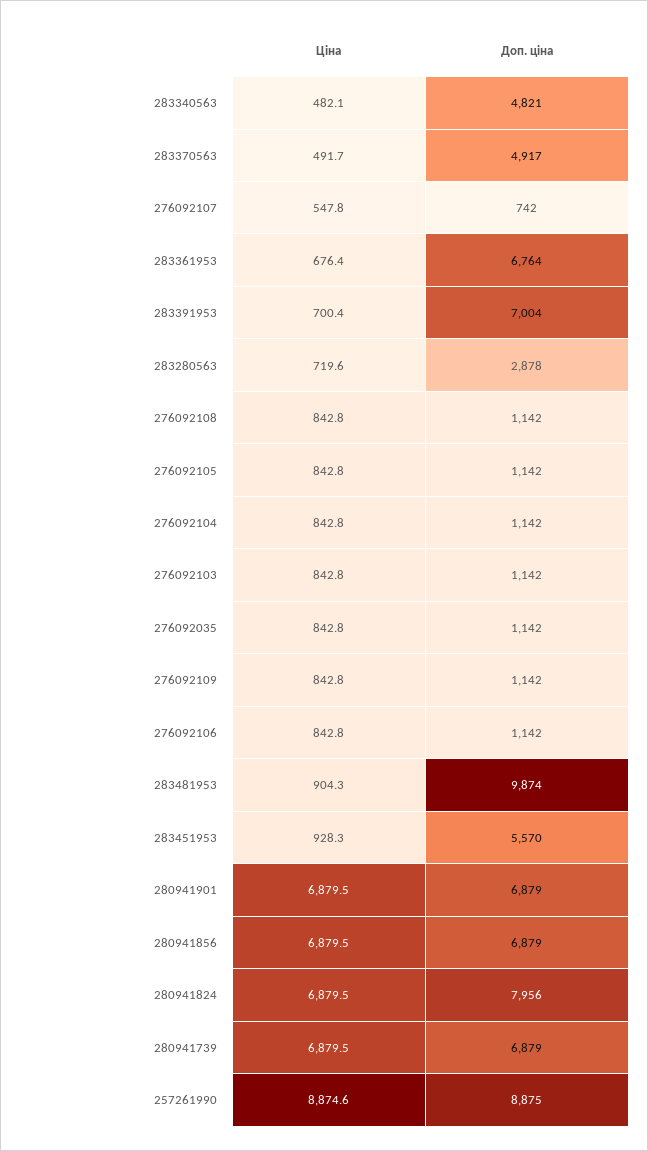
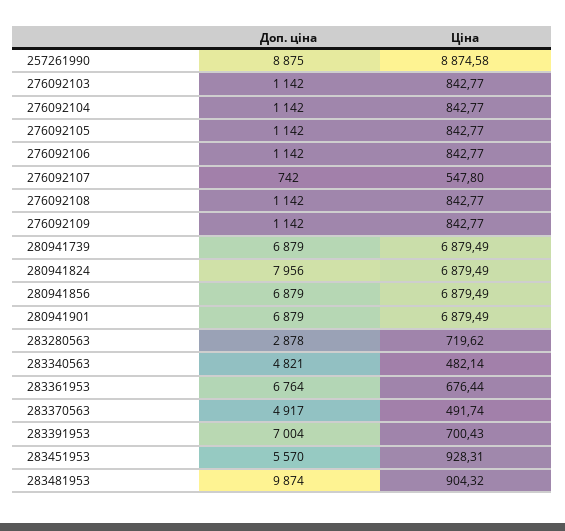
  {
    "Ціна": {
      "283340563": 482.14,
      "283370563": 491.74,
      "276092107": 547.8,
      "283361953": 676.44,
      "283391953": 700.43,
      "283280563": 719.62,
      "276092108": 842.77,
      "276092105": 842.77,
      "276092104": 842.77,
      "276092103": 842.77,
-     "276092035": 842.8,
      "276092109": 842.77,
      "276092106": 842.77,
      "283481953": 904.32,
      "283451953": 928.31,
      "280941901": 6879.49,
      "280941856": 6879.49,
      "280941824": 6879.49,
      "280941739": 6879.49,
      "257261990": 8874.58
    },
    "Доп. ціна": {
      "283340563": 4821,
      "283370563": 4917,
      "276092107": 742,
      "283361953": 6764,
      "283391953": 7004,
      "283280563": 2878,
      "276092108": 1142,
      "276092105": 1142,
      "276092104": 1142,
      "276092103": 1142,
-     "276092035": 1142,
      "276092109": 1142,
      "276092106": 1142,
      "283481953": 9874,
      "283451953": 5570,
      "280941901": 6879,
      "280941856": 6879,
      "280941824": 7956,
      "280941739": 6879,
      "257261990": 8875
    }
  }

